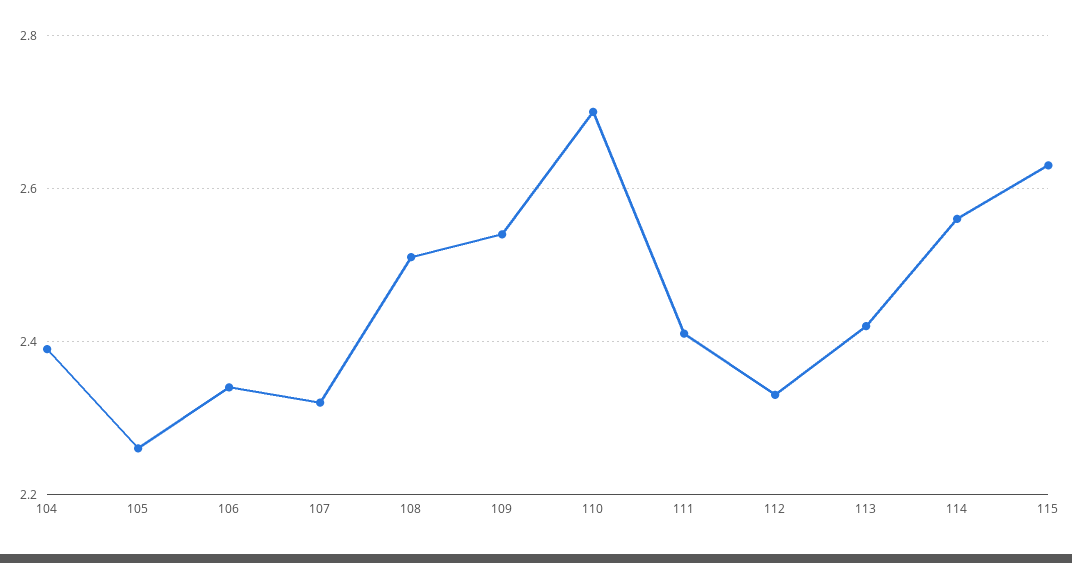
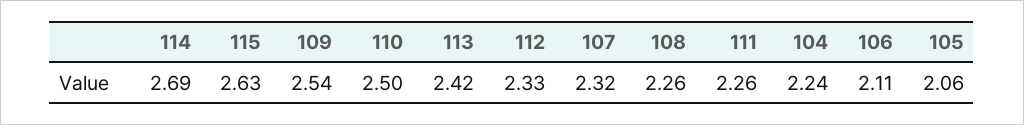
  {
-   "104": 2.4,
+   "104": 2.24,
-   "105": 2.25,
+   "105": 2.06,
-   "106": 2.35,
+   "106": 2.11,
    "107": 2.32,
-   "108": 2.5,
+   "108": 2.26,
    "109": 2.54,
-   "110": 2.7,
+   "110": 2.5,
-   "111": 2.4,
+   "111": 2.26,
    "112": 2.33,
    "113": 2.42,
-   "114": 2.55,
+   "114": 2.69,
    "115": 2.63
  }

